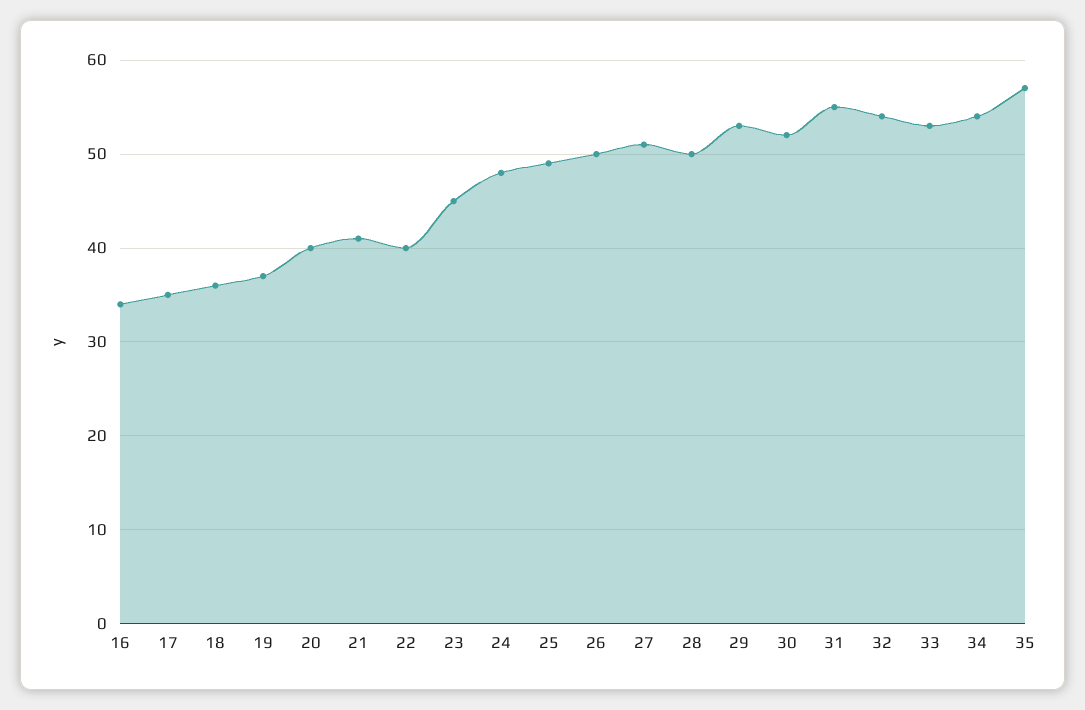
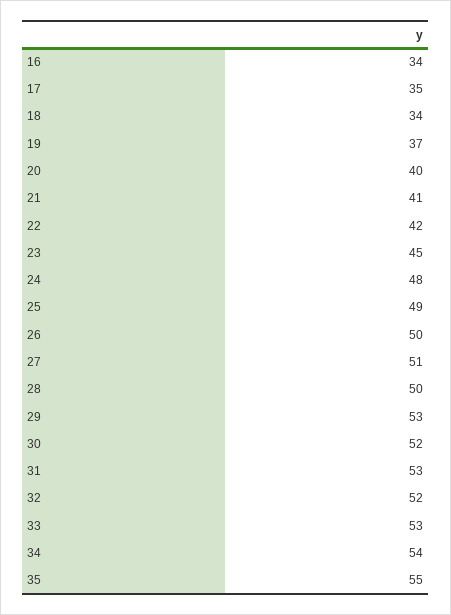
  {
    "16": 34,
    "17": 35,
-   "18": 36,
+   "18": 34,
    "19": 37,
    "20": 40,
    "21": 41,
-   "22": 40,
+   "22": 42,
    "23": 45,
    "24": 48,
    "25": 49,
    "26": 50,
    "27": 51,
    "28": 50,
    "29": 53,
    "30": 52,
-   "31": 55,
+   "31": 53,
-   "32": 54,
+   "32": 52,
    "33": 53,
    "34": 54,
-   "35": 57
+   "35": 55
  }

